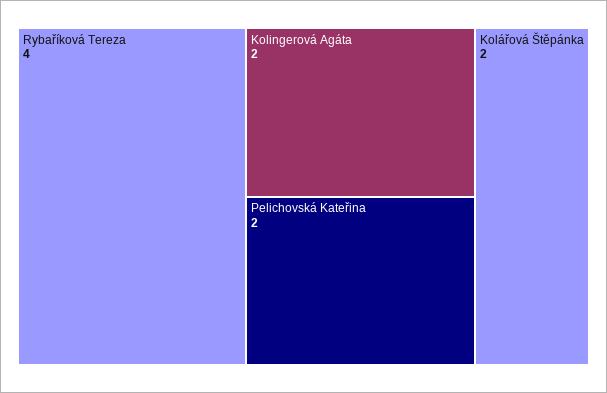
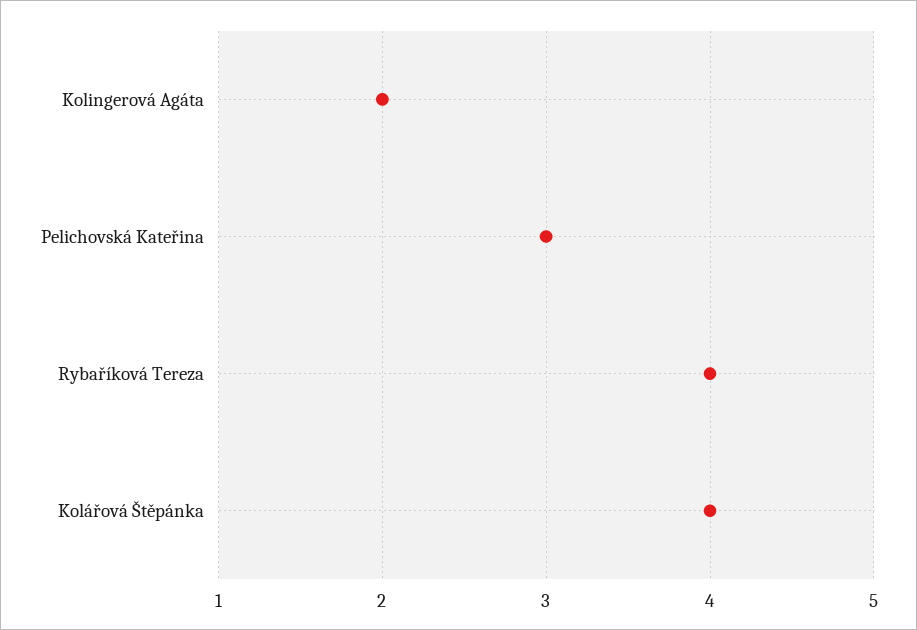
  {
    "Rybaříková Tereza": 4,
    "Kolingerová Agáta": 2,
-   "Pelichovská Kateřina": 2,
+   "Pelichovská Kateřina": 3,
-   "Kolářová Štěpánka": 2
+   "Kolářová Štěpánka": 4
  }

